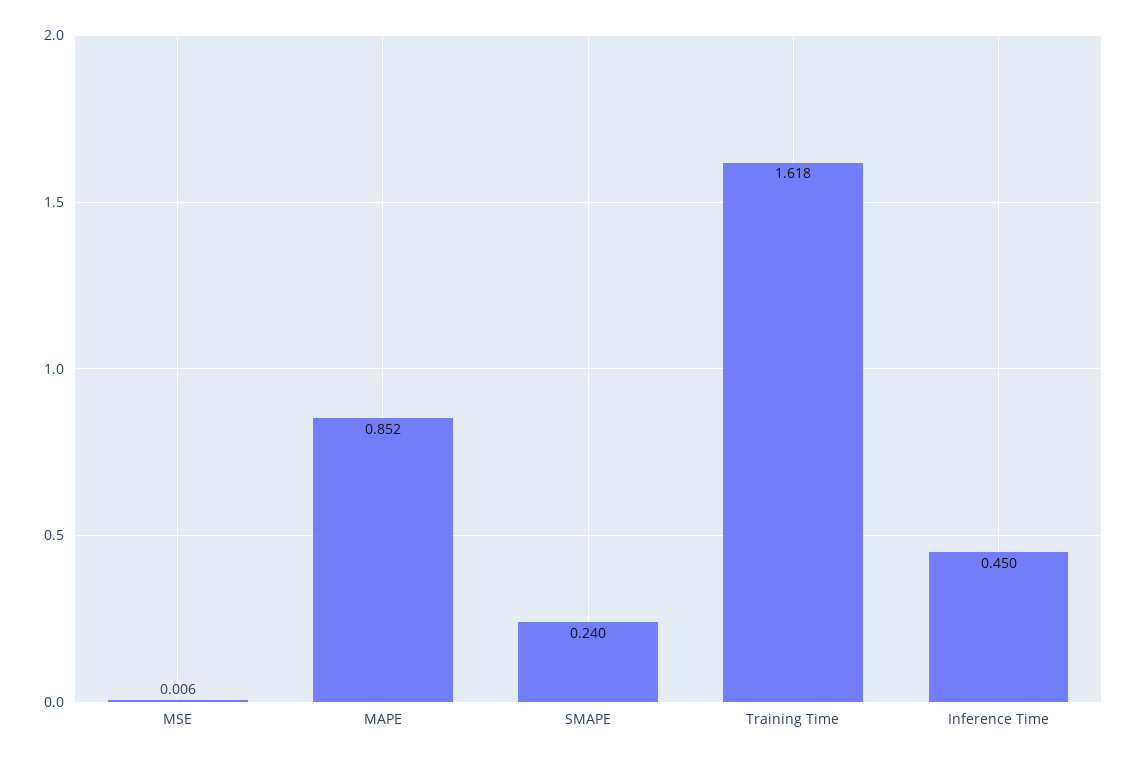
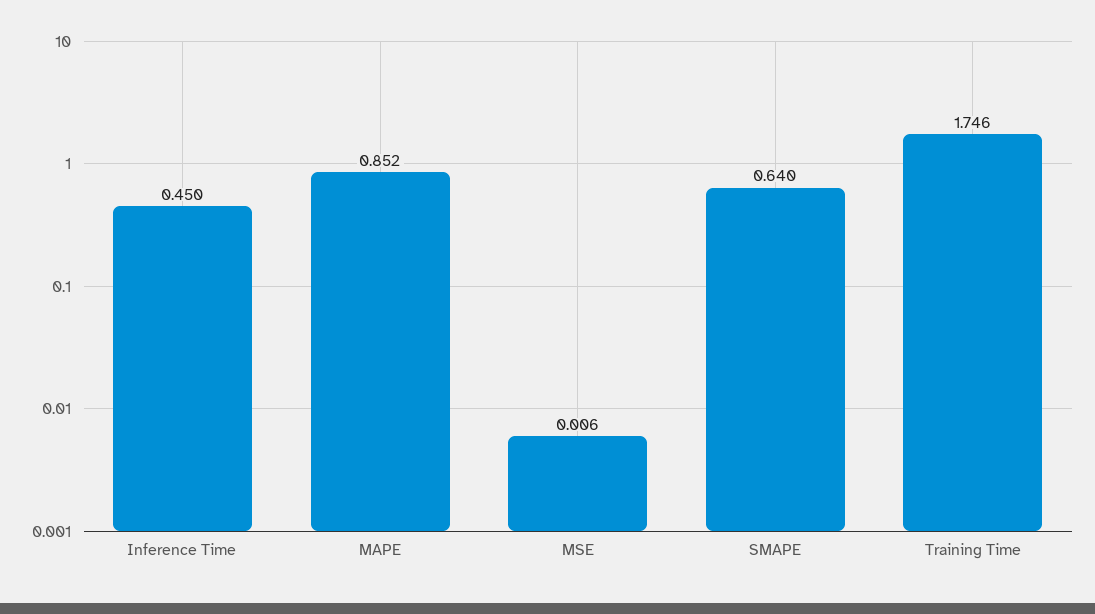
  {
    "MSE": 0.006,
    "MAPE": 0.852,
-   "SMAPE": 0.24,
+   "SMAPE": 0.64,
-   "Training Time": 1.618,
+   "Training Time": 1.746,
    "Inference Time": 0.45
  }

